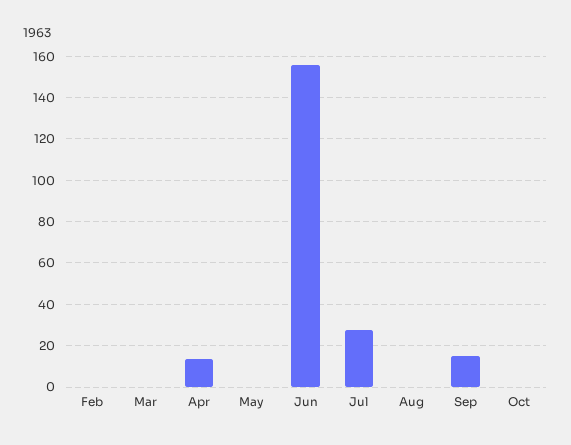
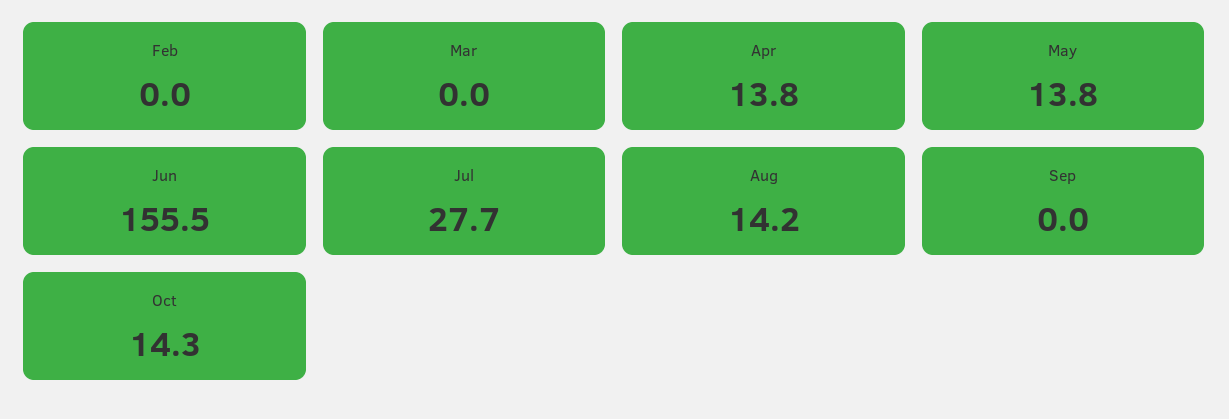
  {
    "Feb": 0,
    "Mar": 0,
    "Apr": 13.8,
-   "May": 0,
+   "May": 13.8,
    "Jun": 155.5,
    "Jul": 27.7,
-   "Aug": 0,
+   "Aug": 14.2,
-   "Sep": 15,
+   "Sep": 0,
-   "Oct": 0
+   "Oct": 14.3
  }

